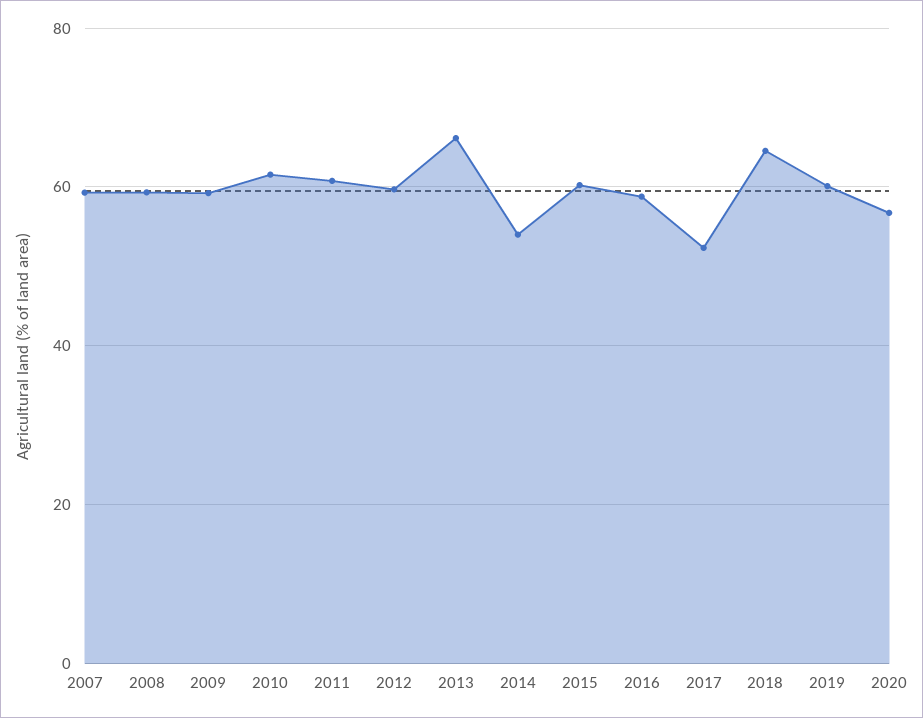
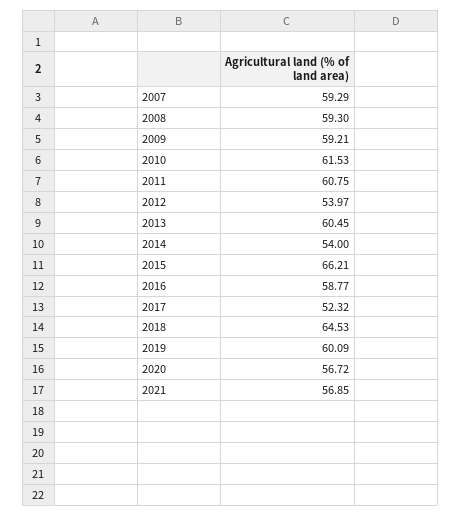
  {
    "2007": 59.29,
    "2008": 59.3,
    "2009": 59.21,
    "2010": 61.53,
    "2011": 60.75,
-   "2012": 60,
+   "2012": 53.97,
-   "2013": 66,
+   "2013": 60.45,
    "2014": 54,
-   "2015": 60,
+   "2015": 66.21,
    "2016": 58.77,
    "2017": 52.32,
    "2018": 64.53,
    "2019": 60.09,
-   "2020": 56.72
+   "2020": 56.72,
+   "2021": 56.85
  }

